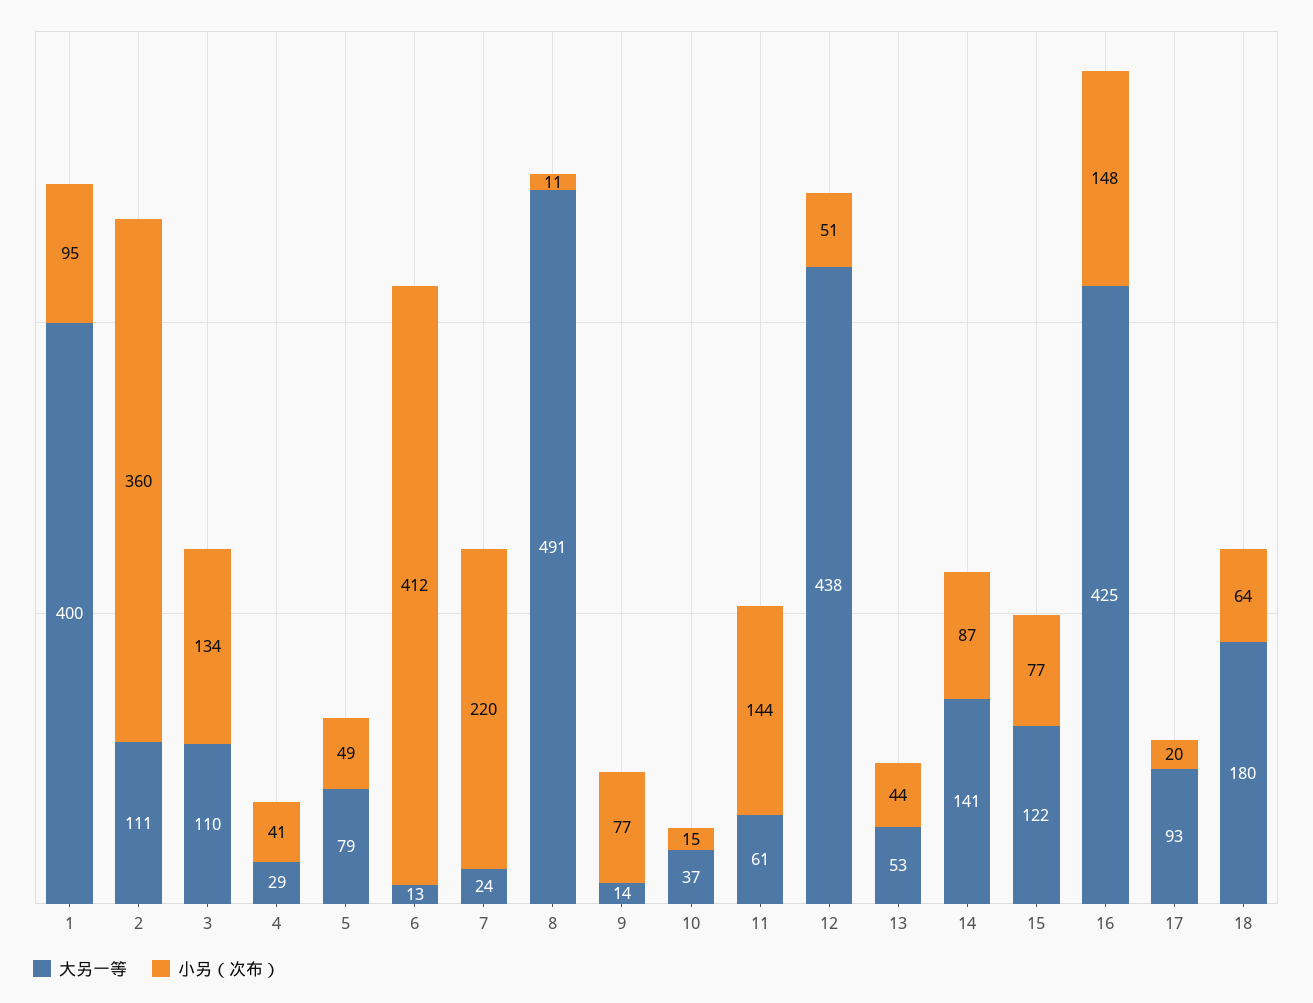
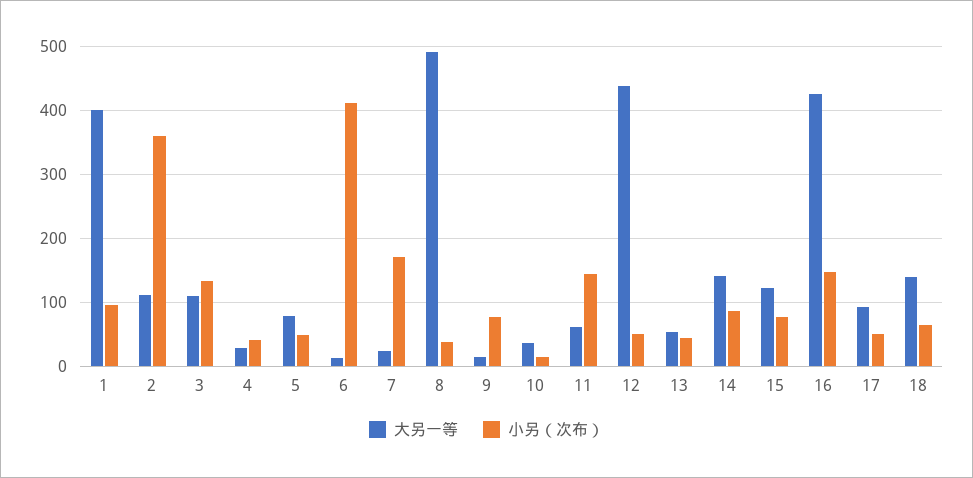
  {
    "大另一等": {
      "1": 400,
      "2": 111,
      "3": 110,
      "4": 29,
      "5": 79,
      "6": 13,
      "7": 24,
      "8": 491,
      "9": 14,
      "10": 37,
      "11": 61,
      "12": 438,
      "13": 53,
      "14": 141,
      "15": 122,
      "16": 425,
      "17": 93,
-     "18": 180
+     "18": 140
    },
    "小另（次布）": {
      "1": 95,
      "2": 360,
      "3": 134,
      "4": 41,
      "5": 49,
      "6": 412,
-     "7": 220,
+     "7": 170,
-     "8": 11,
+     "8": 40,
      "9": 77,
      "10": 15,
      "11": 144,
      "12": 51,
      "13": 44,
      "14": 87,
      "15": 77,
      "16": 148,
-     "17": 20,
+     "17": 50,
      "18": 64
    }
  }

